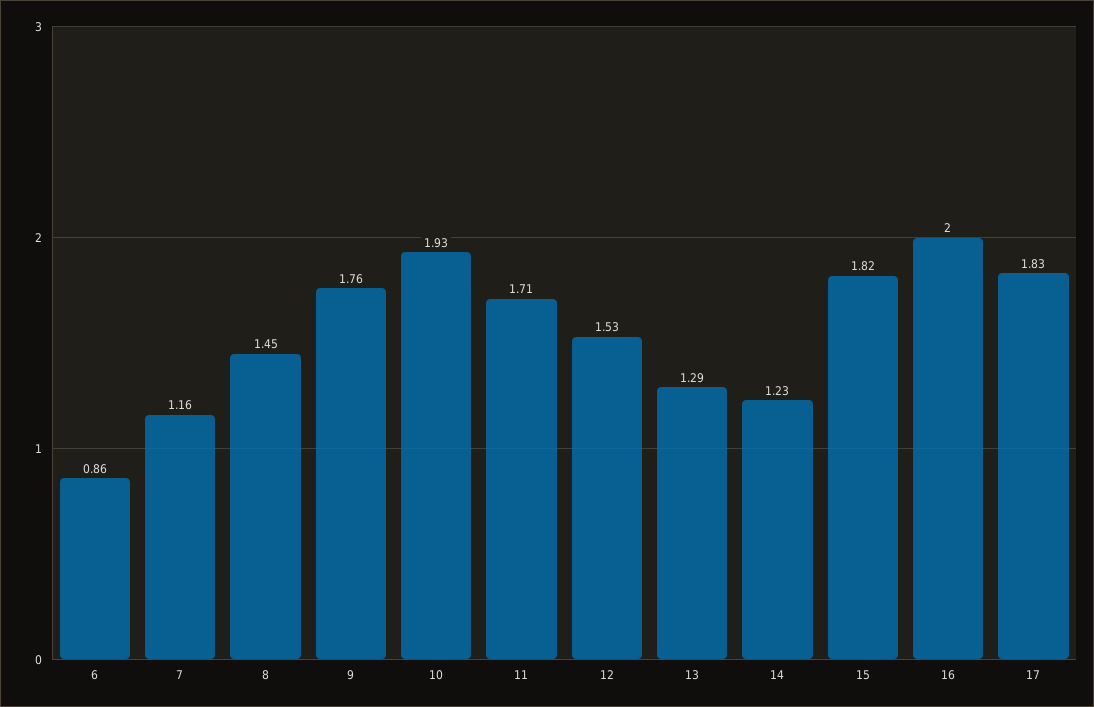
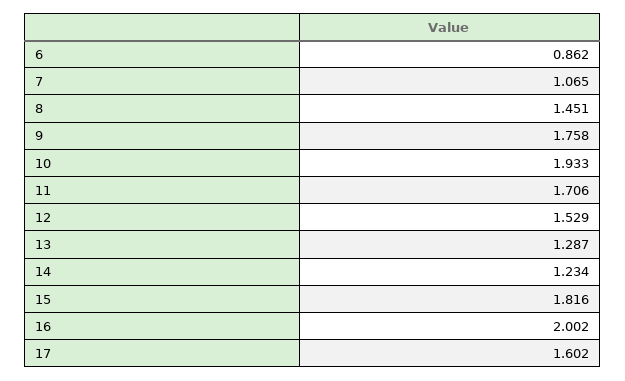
  {
    "6": 0.862,
-   "7": 1.16,
+   "7": 1.065,
    "8": 1.451,
    "9": 1.758,
    "10": 1.933,
    "11": 1.706,
    "12": 1.529,
    "13": 1.287,
    "14": 1.234,
    "15": 1.816,
    "16": 2.002,
-   "17": 1.83
+   "17": 1.602
  }

